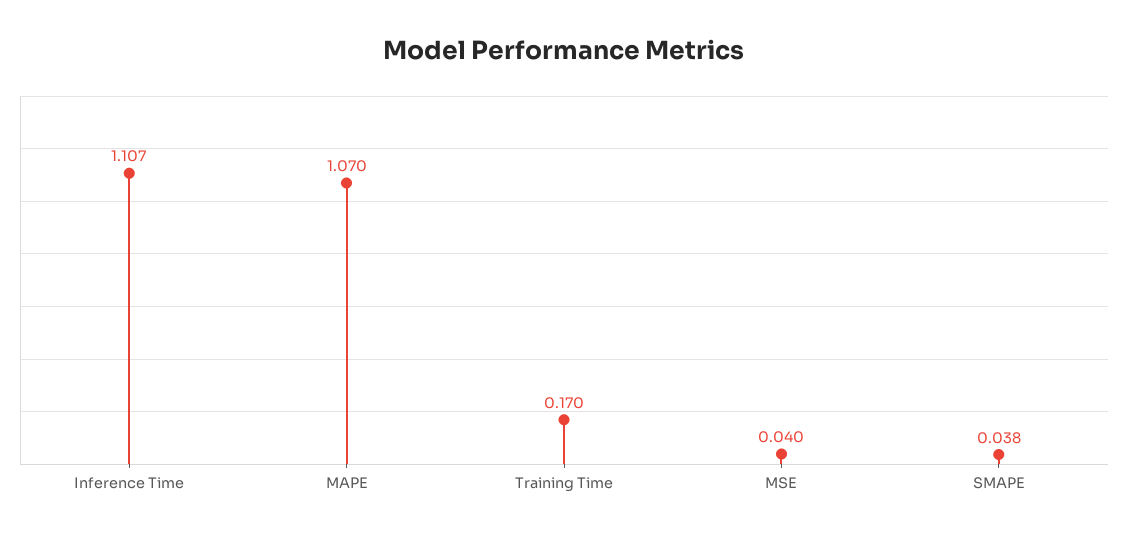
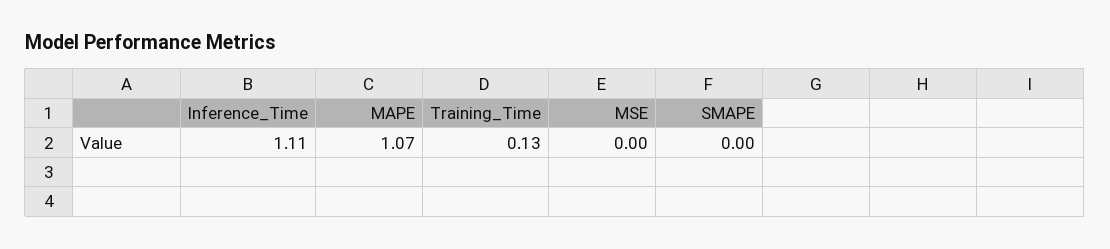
  {
    "Inference Time": 1.107,
    "MAPE": 1.07,
-   "Training Time": 0.17,
+   "Training Time": 0.13,
-   "MSE": 0.04,
+   "MSE": 0,
-   "SMAPE": 0.038
+   "SMAPE": 0
  }

